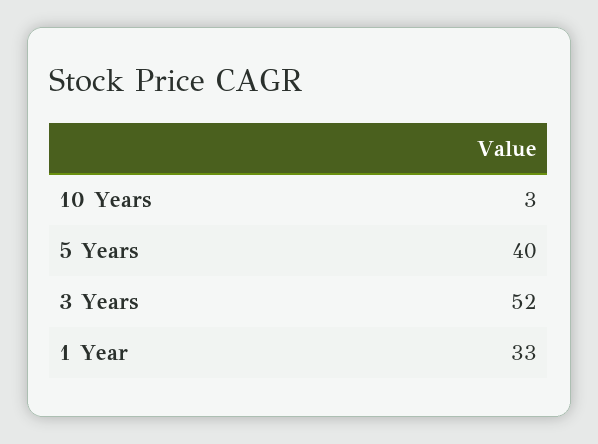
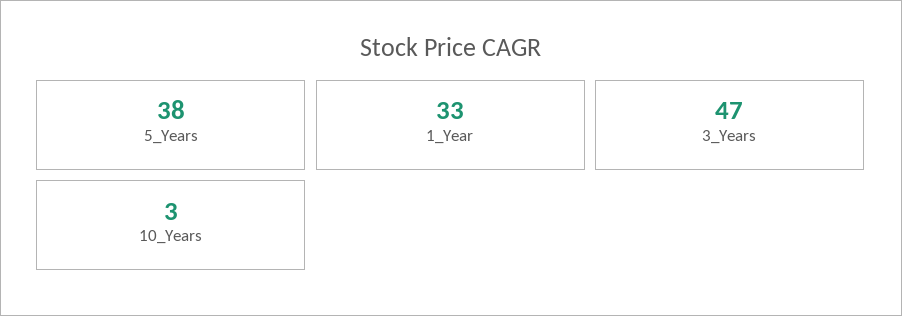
  {
    "10 Years": 3,
-   "5 Years": 40,
+   "5 Years": 38,
-   "3 Years": 52,
+   "3 Years": 47,
    "1 Year": 33
  }

